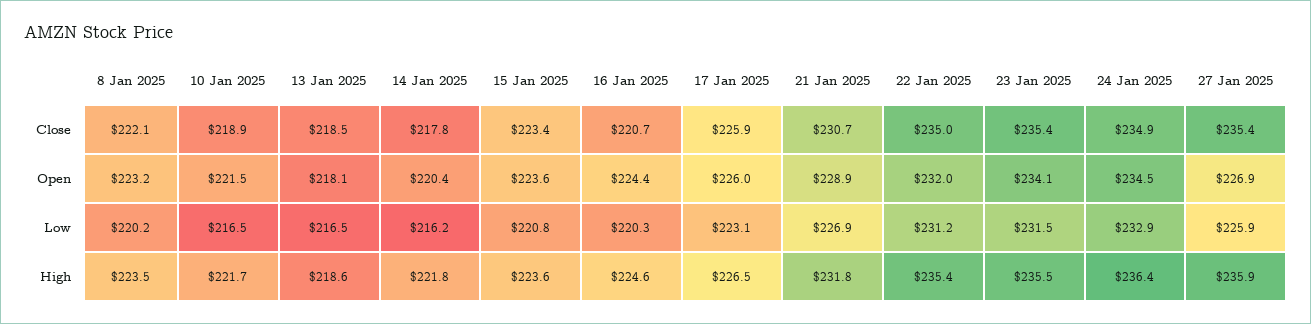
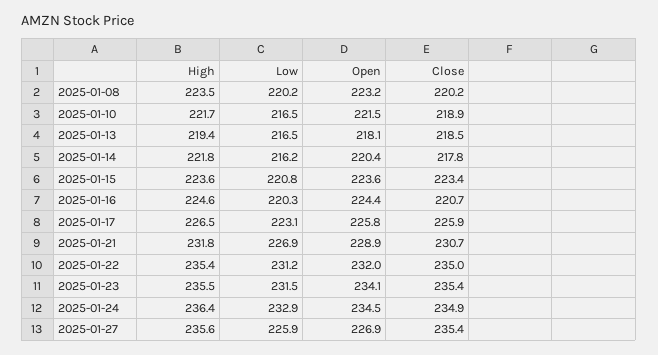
  {
    "8 Jan 2025": {
-     "Close": 222.1,
+     "Close": 220.2,
      "Open": 223.2,
      "Low": 220.2,
      "High": 223.5
    },
    "10 Jan 2025": {
      "Close": 218.9,
      "Open": 221.5,
      "Low": 216.5,
      "High": 221.7
    },
    "13 Jan 2025": {
      "Close": 218.5,
      "Open": 218.1,
      "Low": 216.5,
-     "High": 218.6
+     "High": 219.4
    },
    "14 Jan 2025": {
      "Close": 217.8,
      "Open": 220.4,
      "Low": 216.2,
      "High": 221.8
    },
    "15 Jan 2025": {
      "Close": 223.4,
      "Open": 223.6,
      "Low": 220.8,
      "High": 223.6
    },
    "16 Jan 2025": {
      "Close": 220.7,
      "Open": 224.4,
      "Low": 220.3,
      "High": 224.6
    },
    "17 Jan 2025": {
      "Close": 225.9,
-     "Open": 226,
+     "Open": 225.8,
      "Low": 223.1,
      "High": 226.5
    },
    "21 Jan 2025": {
      "Close": 230.7,
      "Open": 228.9,
      "Low": 226.9,
      "High": 231.8
    },
    "22 Jan 2025": {
      "Close": 235,
      "Open": 232,
      "Low": 231.2,
      "High": 235.4
    },
    "23 Jan 2025": {
      "Close": 235.4,
      "Open": 234.1,
      "Low": 231.5,
      "High": 235.5
    },
    "24 Jan 2025": {
      "Close": 234.9,
      "Open": 234.5,
      "Low": 232.9,
      "High": 236.4
    },
    "27 Jan 2025": {
      "Close": 235.4,
      "Open": 226.9,
      "Low": 225.9,
-     "High": 235.9
+     "High": 235.6
    }
  }

